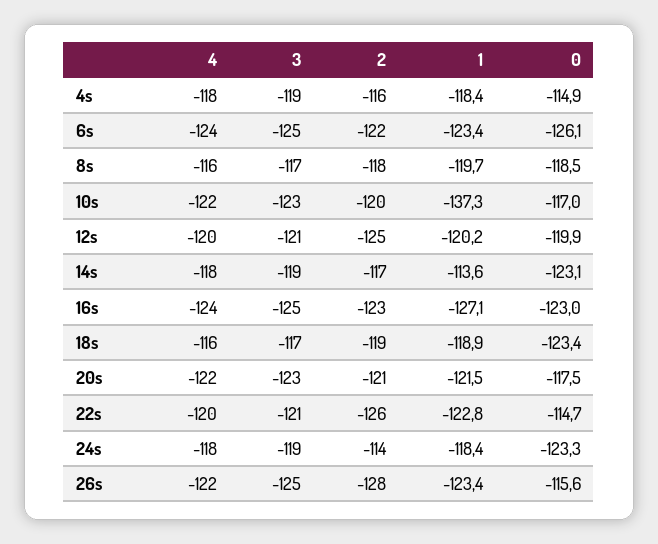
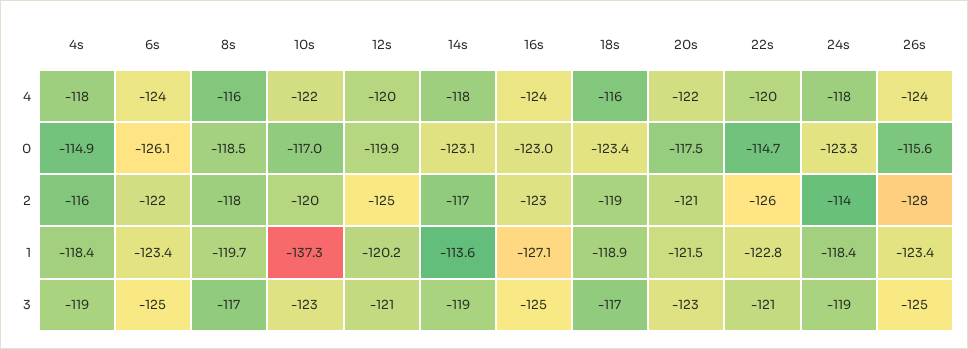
  {
    "4": {
      "4s": -118,
      "6s": -124,
      "8s": -116,
      "10s": -122,
      "12s": -120,
      "14s": -118,
      "16s": -124,
      "18s": -116,
      "20s": -122,
      "22s": -120,
      "24s": -118,
-     "26s": -122
+     "26s": -124
    },
    "3": {
      "4s": -119,
      "6s": -125,
      "8s": -117,
      "10s": -123,
      "12s": -121,
      "14s": -119,
      "16s": -125,
      "18s": -117,
      "20s": -123,
      "22s": -121,
      "24s": -119,
      "26s": -125
    },
    "2": {
      "4s": -116,
      "6s": -122,
      "8s": -118,
      "10s": -120,
      "12s": -125,
      "14s": -117,
      "16s": -123,
      "18s": -119,
      "20s": -121,
      "22s": -126,
      "24s": -114,
      "26s": -128
    },
    "1": {
      "4s": -118.4,
      "6s": -123.4,
      "8s": -119.7,
      "10s": -137.3,
      "12s": -120.2,
      "14s": -113.6,
      "16s": -127.1,
      "18s": -118.9,
      "20s": -121.5,
      "22s": -122.8,
      "24s": -118.4,
      "26s": -123.4
    },
    "0": {
      "4s": -114.9,
      "6s": -126.1,
      "8s": -118.5,
      "10s": -117,
      "12s": -119.9,
      "14s": -123.1,
      "16s": -123,
      "18s": -123.4,
      "20s": -117.5,
      "22s": -114.7,
      "24s": -123.3,
      "26s": -115.6
    }
  }

